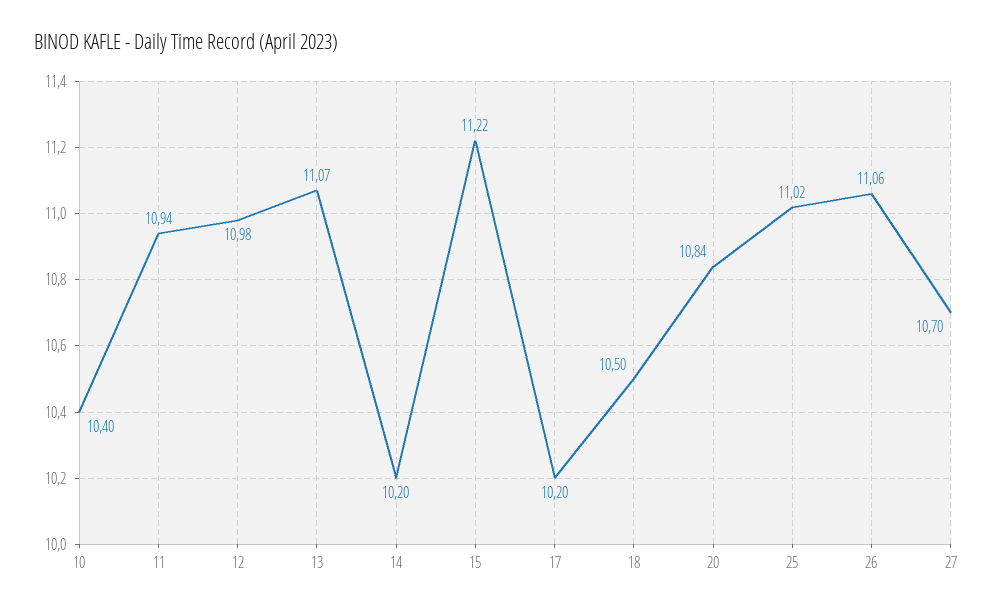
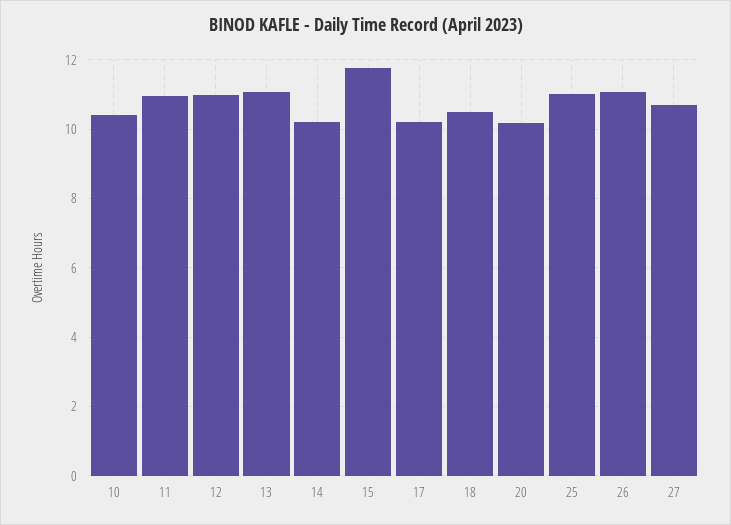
  {
    "10": 10.4,
    "11": 10.94,
    "12": 10.98,
    "13": 11.07,
    "14": 10.2,
-   "15": 11.22,
+   "15": 11.8,
    "17": 10.2,
    "18": 10.5,
-   "20": 10.84,
+   "20": 10.2,
    "25": 11.02,
    "26": 11.06,
    "27": 10.7
  }

